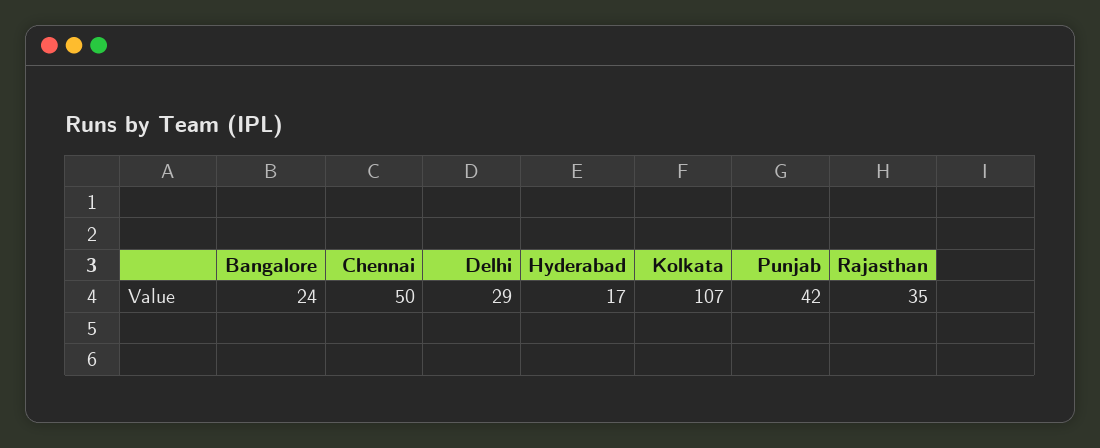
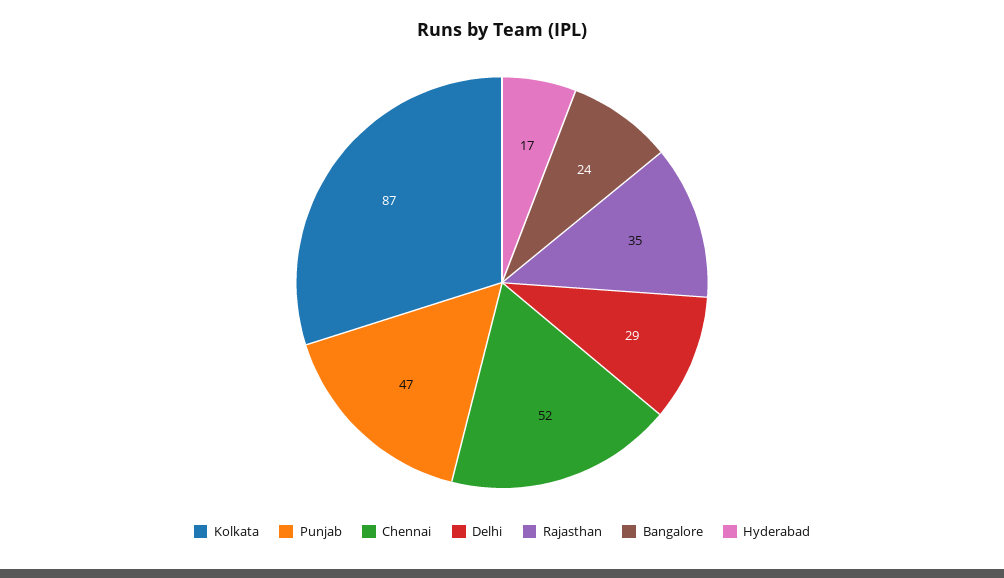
  {
    "Bangalore": 24,
-   "Chennai": 50,
+   "Chennai": 52,
    "Delhi": 29,
    "Hyderabad": 17,
-   "Kolkata": 107,
+   "Kolkata": 87,
-   "Punjab": 42,
+   "Punjab": 47,
    "Rajasthan": 35
  }

